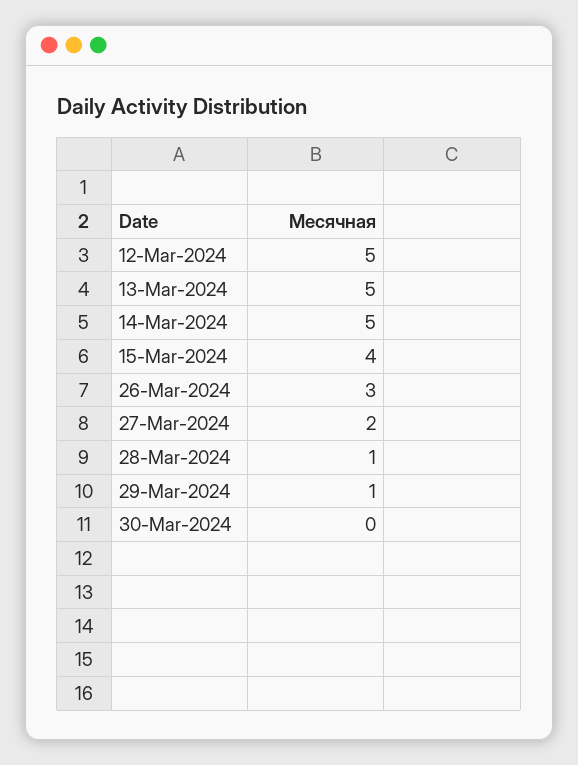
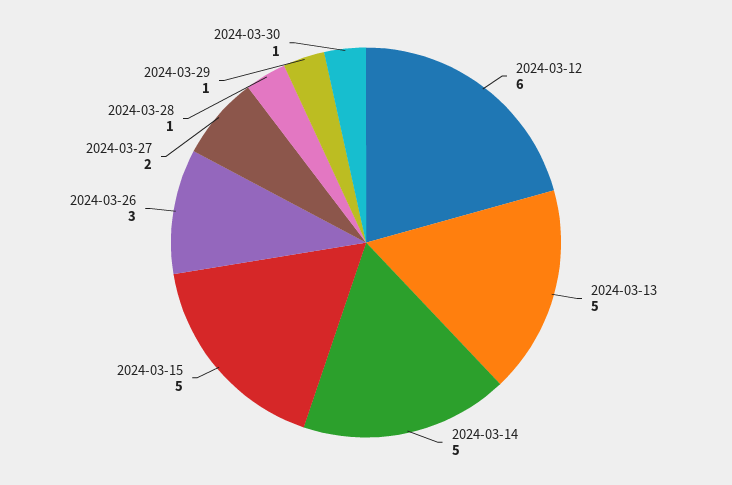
  {
-   "12-Mar-2024": 5,
+   "12-Mar-2024": 6,
    "13-Mar-2024": 5,
    "14-Mar-2024": 5,
-   "15-Mar-2024": 4,
+   "15-Mar-2024": 5,
    "26-Mar-2024": 3,
    "27-Mar-2024": 2,
    "28-Mar-2024": 1,
    "29-Mar-2024": 1,
-   "30-Mar-2024": 0
+   "30-Mar-2024": 1
  }

